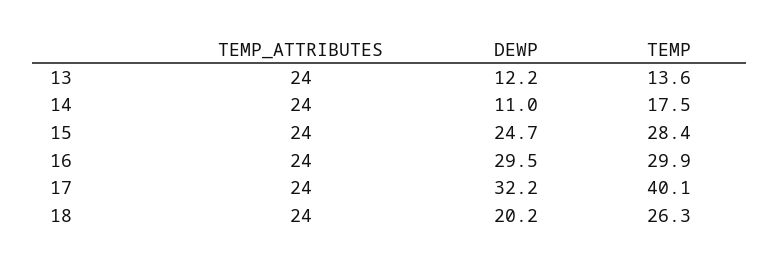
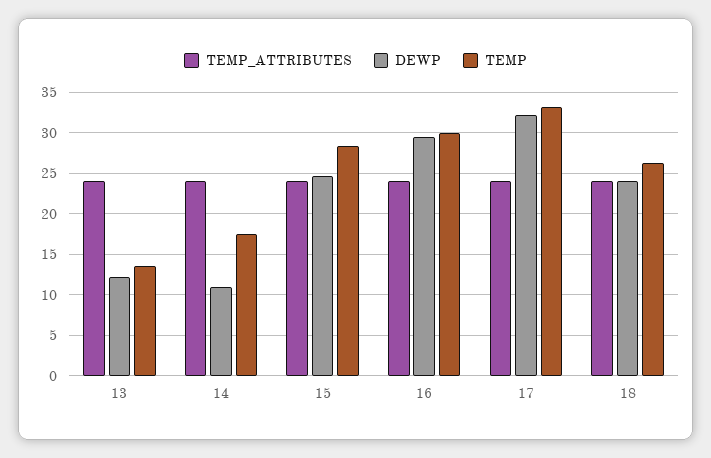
  {
    "TEMP_ATTRIBUTES": {
      "13": 24,
      "14": 24,
      "15": 24,
      "16": 24,
      "17": 24,
      "18": 24
    },
    "DEWP": {
      "13": 12.2,
      "14": 11,
      "15": 24.7,
      "16": 29.5,
      "17": 32.2,
-     "18": 20.2
+     "18": 24
    },
    "TEMP": {
      "13": 13.6,
      "14": 17.5,
      "15": 28.4,
      "16": 29.9,
-     "17": 40.1,
+     "17": 33,
      "18": 26.3
    }
  }

